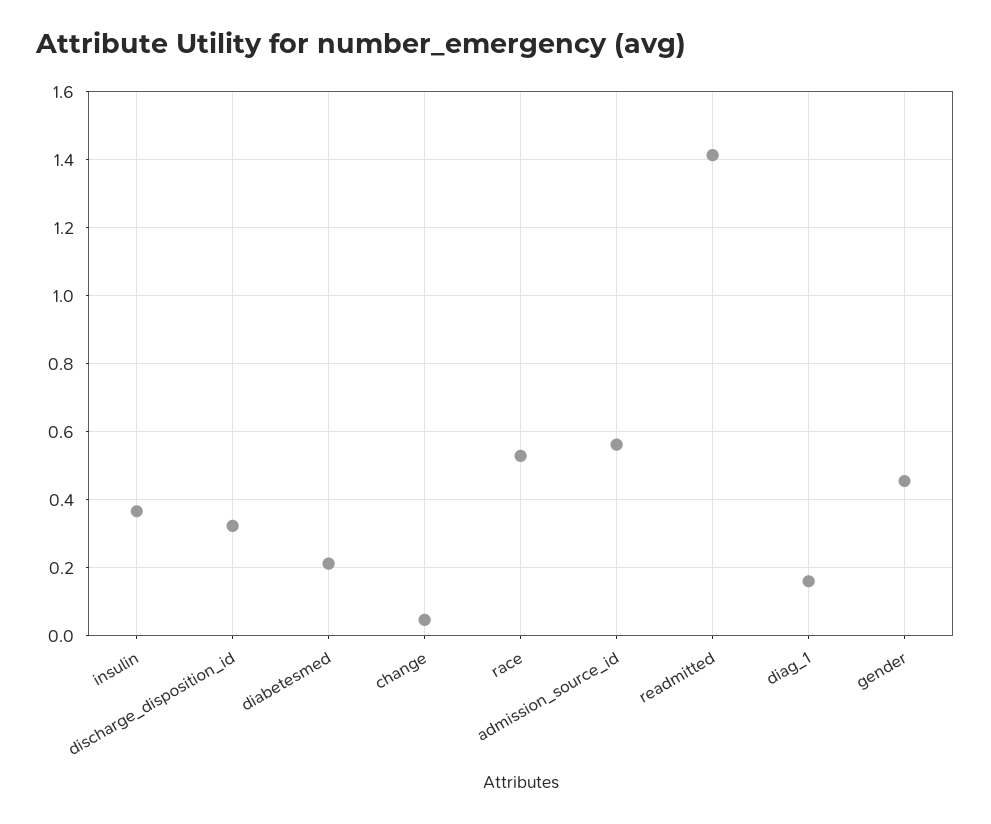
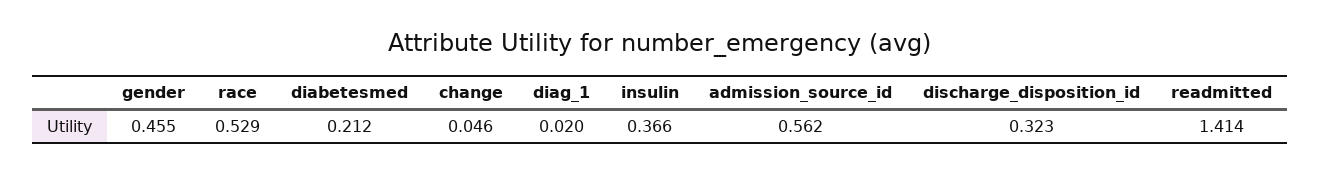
  {
    "insulin": 0.366,
    "discharge_disposition_id": 0.323,
    "diabetesmed": 0.212,
    "change": 0.046,
    "race": 0.529,
    "admission_source_id": 0.562,
    "readmitted": 1.414,
-   "diag_1": 0.16,
+   "diag_1": 0.02,
    "gender": 0.455
  }

